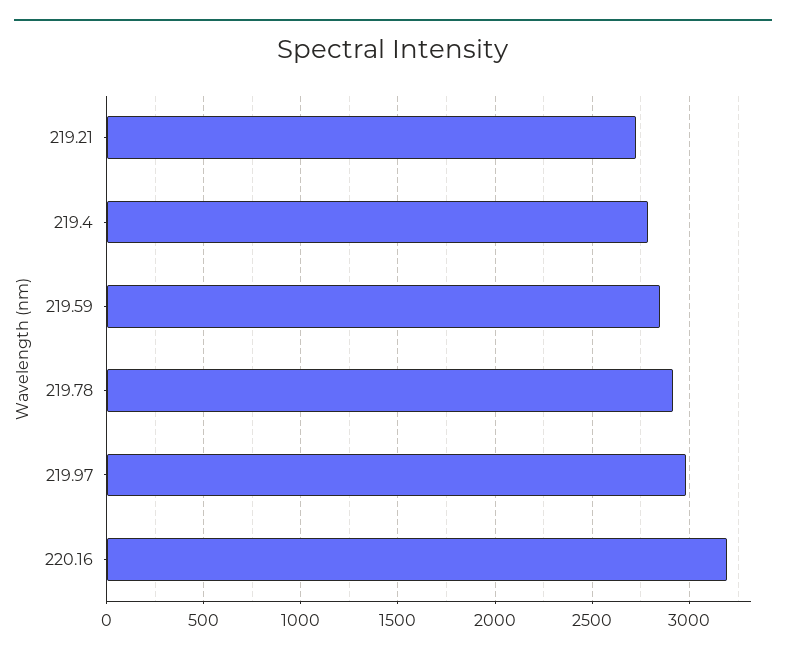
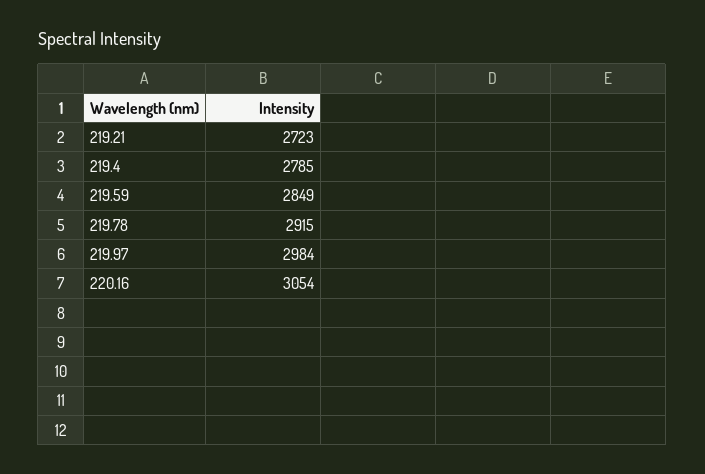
  {
    "219.21": 2723,
    "219.4": 2785,
    "219.59": 2849,
    "219.78": 2915,
    "219.97": 2984,
-   "220.16": 3200
+   "220.16": 3054
  }

